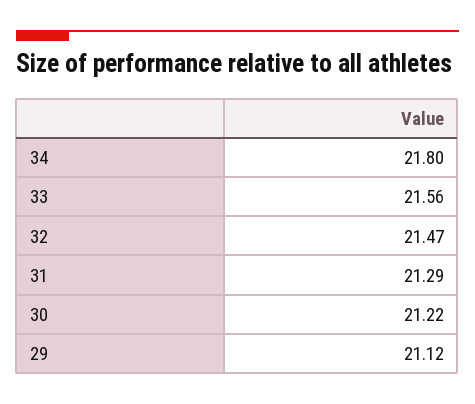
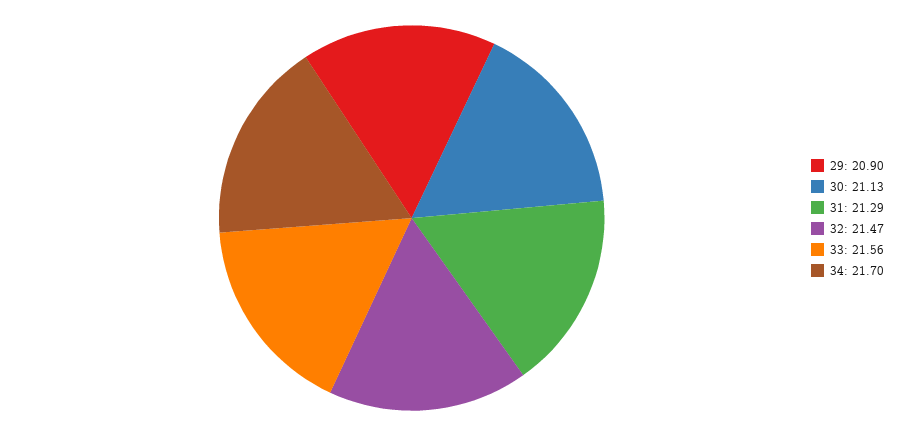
  {
-   "34": 21.8,
+   "34": 21.7,
    "33": 21.56,
    "32": 21.47,
    "31": 21.29,
-   "30": 21.22,
+   "30": 21.13,
-   "29": 21.12
+   "29": 20.9
  }

